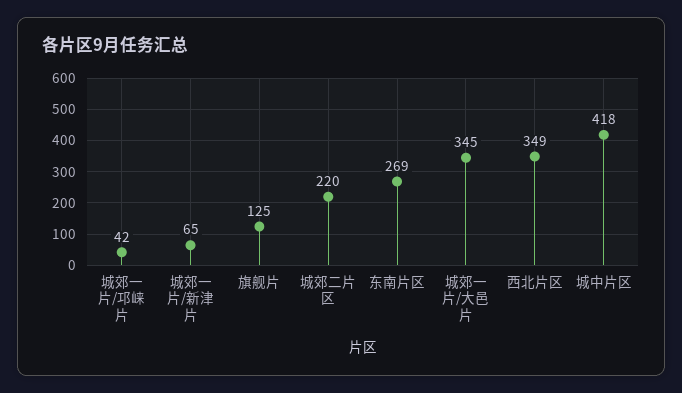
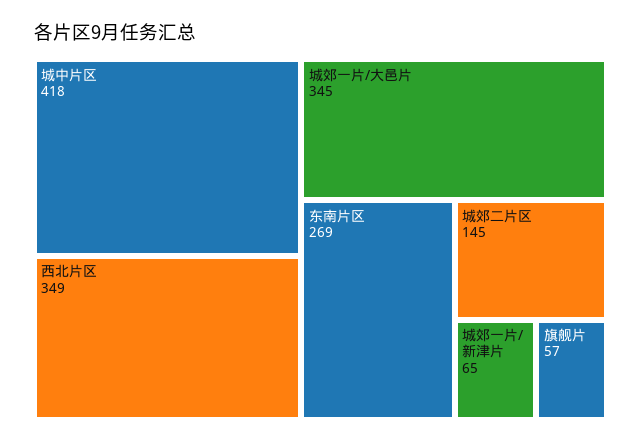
  {
-   "城郊一片/邛崃片": 42,
    "城郊一片/新津片": 65,
-   "旗舰片": 125,
+   "旗舰片": 57,
-   "城郊二片区": 220,
+   "城郊二片区": 145,
    "东南片区": 269,
    "城郊一片/大邑片": 345,
    "西北片区": 349,
    "城中片区": 418
  }

